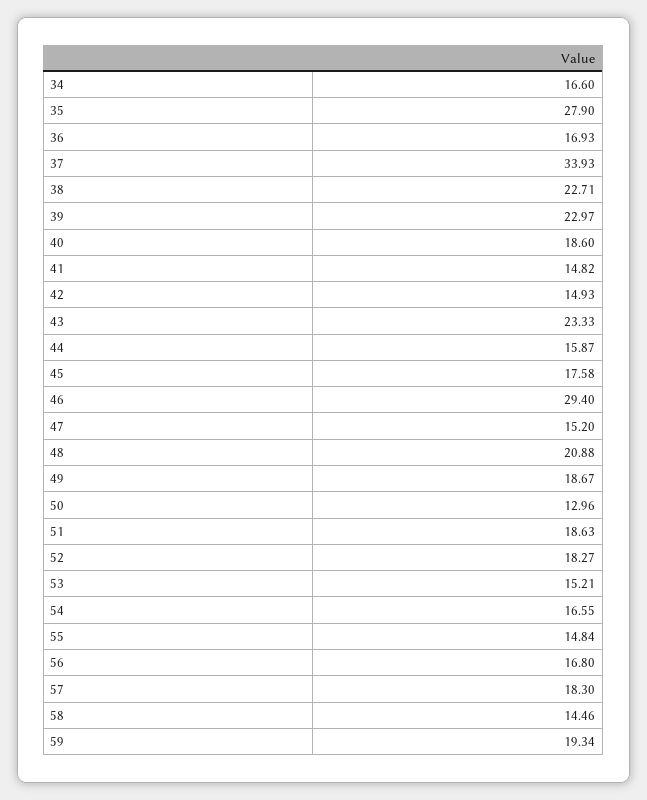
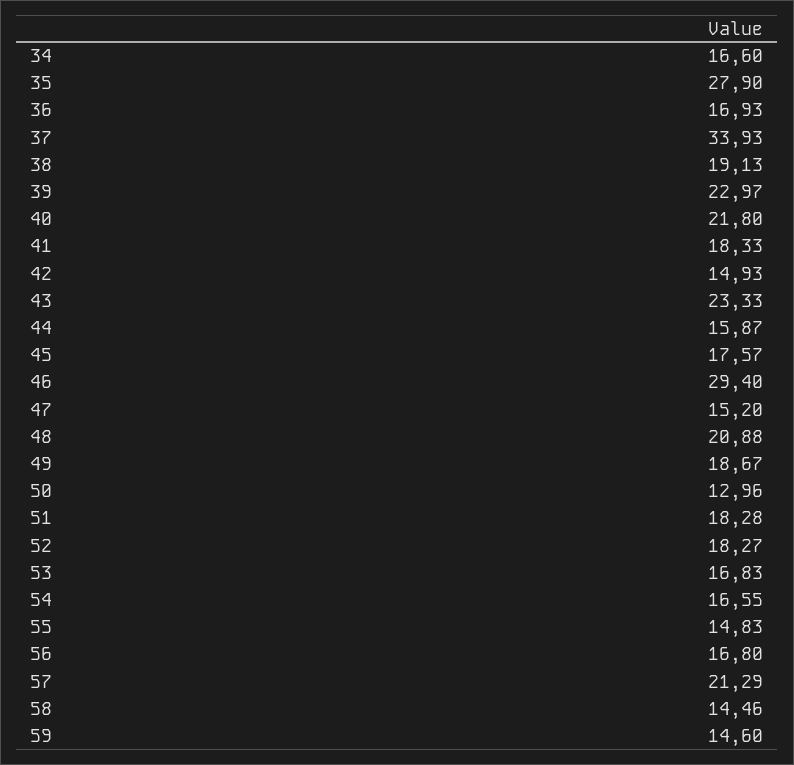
  {
    "34": 16.6,
    "35": 27.9,
    "36": 16.93,
    "37": 33.93,
-   "38": 22.71,
+   "38": 19.13,
    "39": 22.97,
-   "40": 18.6,
+   "40": 21.8,
-   "41": 14.82,
+   "41": 18.33,
    "42": 14.93,
    "43": 23.33,
    "44": 15.87,
-   "45": 17.58,
+   "45": 17.57,
    "46": 29.4,
    "47": 15.2,
    "48": 20.88,
    "49": 18.67,
    "50": 12.96,
-   "51": 18.63,
+   "51": 18.28,
    "52": 18.27,
-   "53": 15.21,
+   "53": 16.83,
    "54": 16.55,
-   "55": 14.84,
+   "55": 14.83,
    "56": 16.8,
-   "57": 18.3,
+   "57": 21.29,
    "58": 14.46,
-   "59": 19.34
+   "59": 14.6
  }

